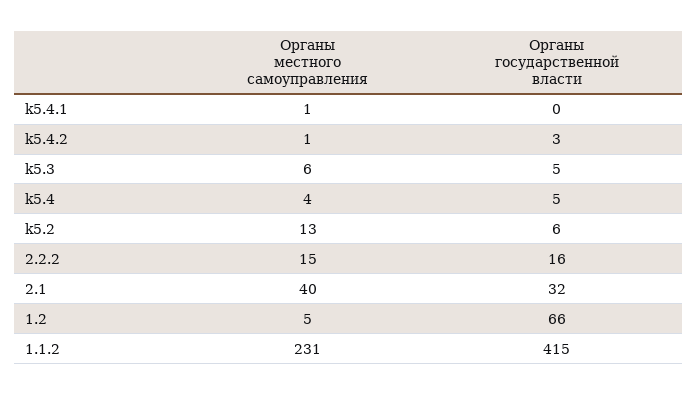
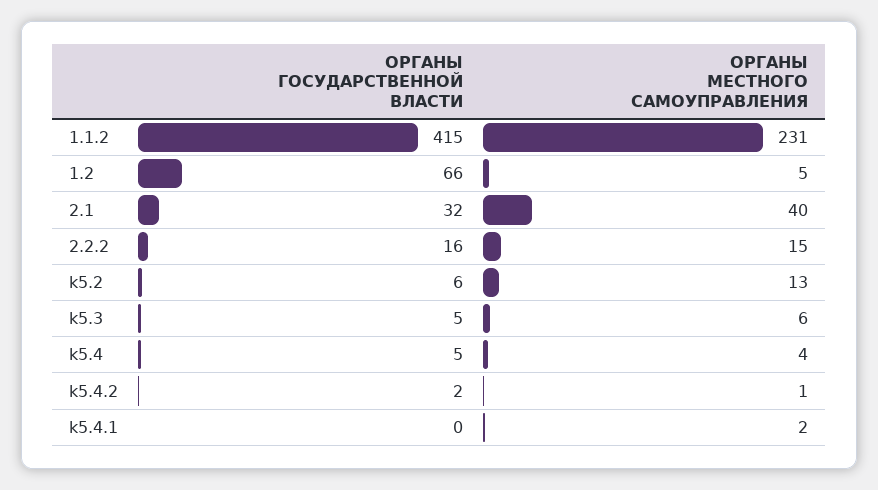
  {
    "Органы местного самоуправления": {
-     "k5.4.1": 1,
+     "k5.4.1": 2,
      "k5.4.2": 1,
      "k5.3": 6,
      "k5.4": 4,
      "k5.2": 13,
      "2.2.2": 15,
      "2.1": 40,
      "1.2": 5,
      "1.1.2": 231
    },
    "Органы государственной власти": {
      "k5.4.1": 0,
-     "k5.4.2": 3,
+     "k5.4.2": 2,
      "k5.3": 5,
      "k5.4": 5,
      "k5.2": 6,
      "2.2.2": 16,
      "2.1": 32,
      "1.2": 66,
      "1.1.2": 415
    }
  }

